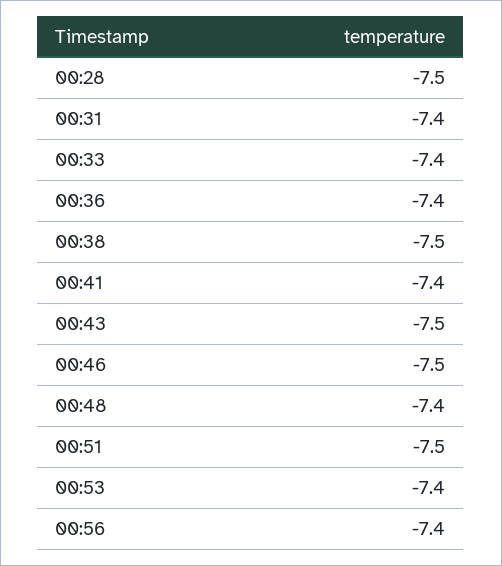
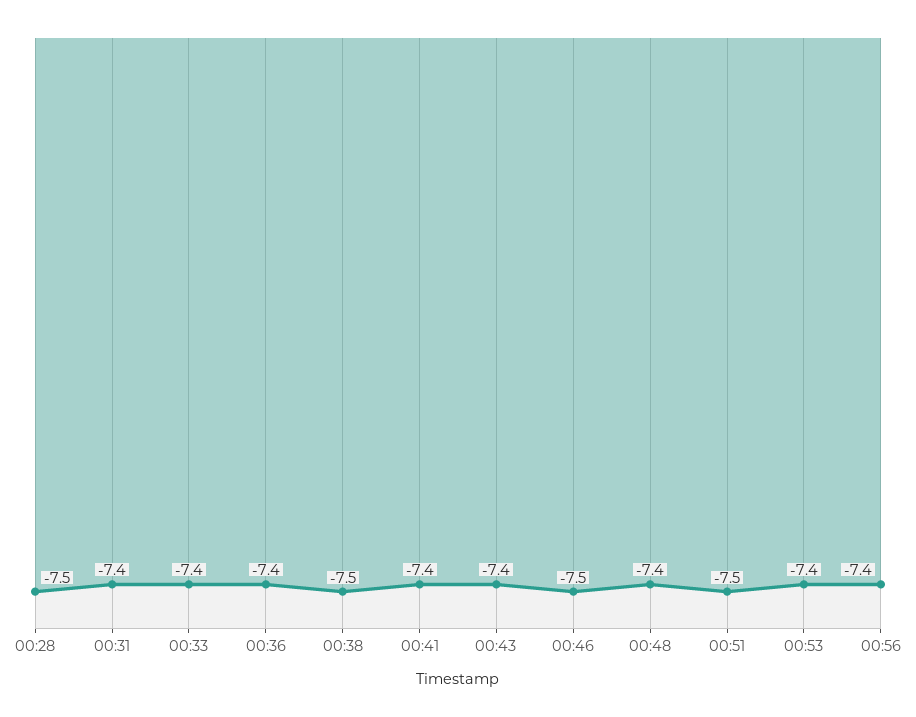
  {
    "00:28": -7.5,
    "00:31": -7.4,
    "00:33": -7.4,
    "00:36": -7.4,
    "00:38": -7.5,
    "00:41": -7.4,
-   "00:43": -7.5,
+   "00:43": -7.4,
    "00:46": -7.5,
    "00:48": -7.4,
    "00:51": -7.5,
    "00:53": -7.4,
    "00:56": -7.4
  }

